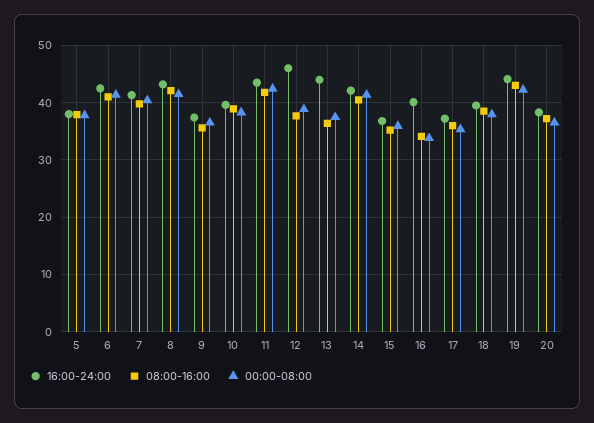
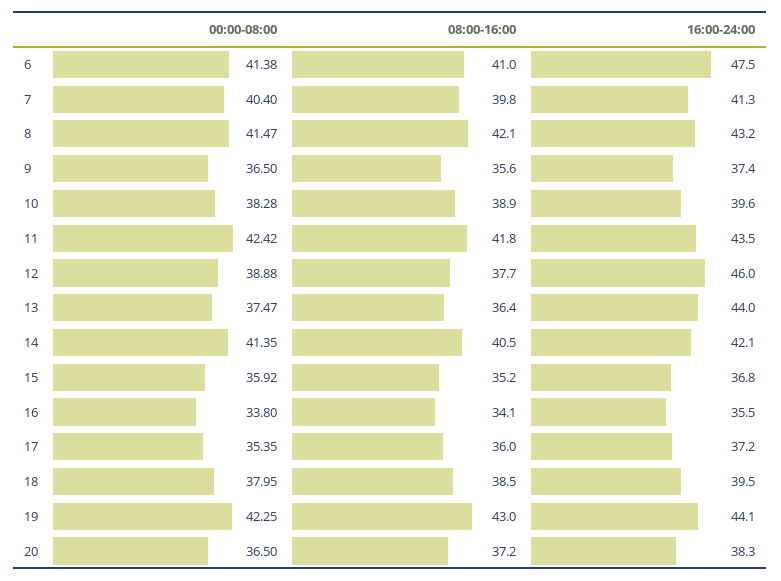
  {
    "16:00-24:00": {
-     "5": 38,
-     "6": 42,
+     "6": 47.5,
      "7": 41.3,
      "8": 43.2,
      "9": 37.4,
      "10": 39.6,
      "11": 43.5,
      "12": 46,
      "13": 44,
      "14": 42.1,
      "15": 36.8,
-     "16": 40,
+     "16": 35.5,
      "17": 37.2,
      "18": 39.5,
      "19": 44.1,
      "20": 38.3
    },
    "08:00-16:00": {
-     "5": 38,
      "6": 41,
      "7": 39.8,
      "8": 42.1,
      "9": 35.6,
      "10": 38.9,
      "11": 41.8,
      "12": 37.7,
      "13": 36.4,
      "14": 40.5,
      "15": 35.2,
      "16": 34.1,
      "17": 36,
      "18": 38.5,
      "19": 43,
      "20": 37.2
    },
    "00:00-08:00": {
-     "5": 38,
      "6": 41.38,
      "7": 40.4,
      "8": 41.47,
      "9": 36.5,
      "10": 38.28,
      "11": 42.42,
      "12": 38.88,
      "13": 37.47,
      "14": 41.35,
      "15": 35.92,
      "16": 33.8,
      "17": 35.35,
      "18": 37.95,
      "19": 42.25,
      "20": 36.5
    }
  }

